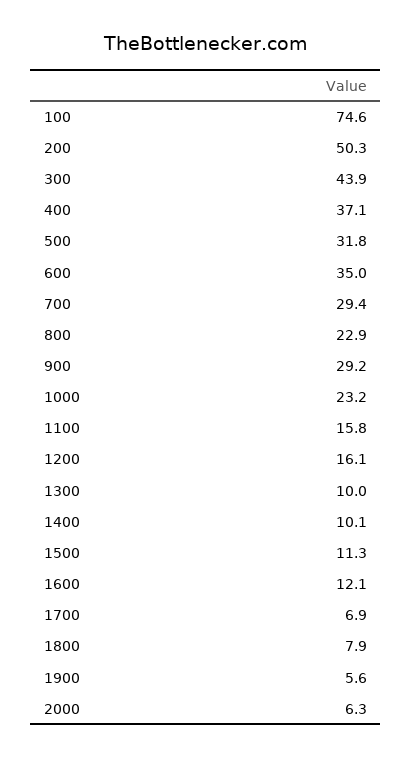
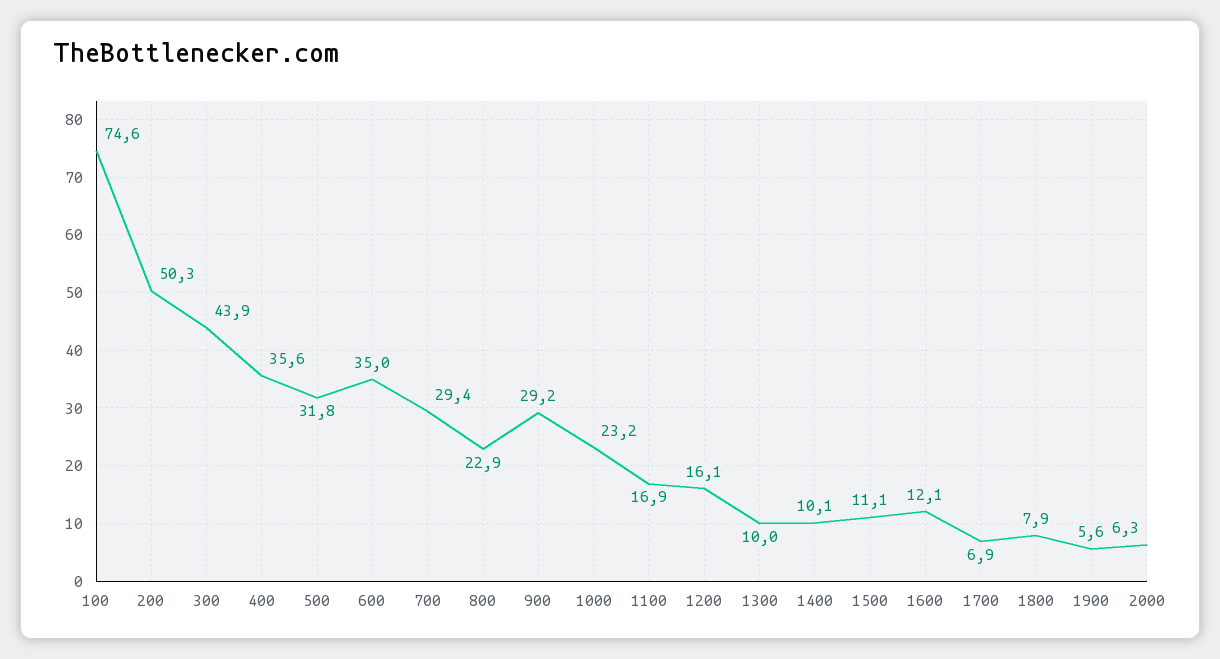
  {
    "100": 74.6,
    "200": 50.3,
    "300": 43.9,
-   "400": 37.1,
+   "400": 35.6,
    "500": 31.8,
    "600": 35,
    "700": 29.4,
    "800": 22.9,
    "900": 29.2,
    "1000": 23.2,
-   "1100": 15.8,
+   "1100": 16.9,
    "1200": 16.1,
    "1300": 10,
    "1400": 10.1,
-   "1500": 11.3,
+   "1500": 11.1,
    "1600": 12.1,
    "1700": 6.9,
    "1800": 7.9,
    "1900": 5.6,
    "2000": 6.3
  }

